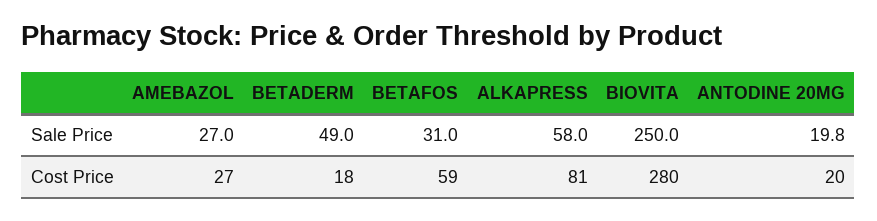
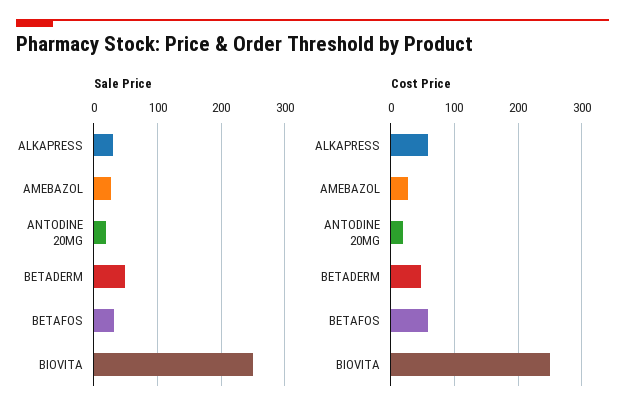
  {
    "Sale Price": {
      "AMEBAZOL": 27,
      "BETADERM": 49,
      "BETAFOS": 31,
-     "ALKAPRESS": 58,
+     "ALKAPRESS": 30,
      "BIOVITA": 250,
      "ANTODINE 20MG": 19.8
    },
    "Cost Price": {
      "AMEBAZOL": 27,
-     "BETADERM": 18,
+     "BETADERM": 50,
      "BETAFOS": 59,
-     "ALKAPRESS": 81,
+     "ALKAPRESS": 60,
-     "BIOVITA": 280,
+     "BIOVITA": 250,
      "ANTODINE 20MG": 20
    }
  }

